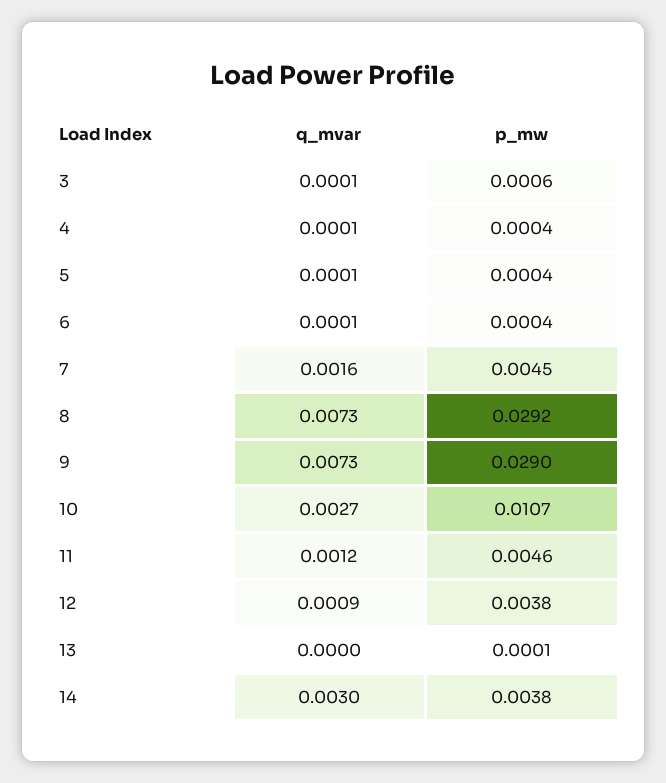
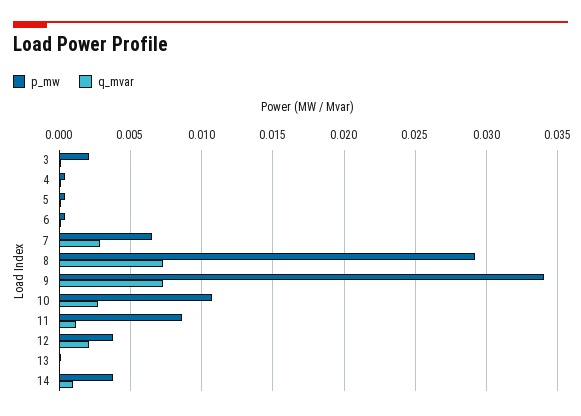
  {
    "q_mvar": {
      "3": 0.0001,
      "4": 0.0001,
      "5": 0.0001,
      "6": 0.0001,
-     "7": 0.0016,
+     "7": 0.003,
      "8": 0.0073,
      "9": 0.0073,
      "10": 0.0027,
      "11": 0.0012,
-     "12": 0.0009,
+     "12": 0.002,
      "13": 0,
-     "14": 0.003
+     "14": 0.001
    },
    "p_mw": {
-     "3": 0.0006,
+     "3": 0.002,
      "4": 0.0004,
      "5": 0.0004,
      "6": 0.0004,
-     "7": 0.0045,
+     "7": 0.0065,
      "8": 0.0292,
-     "9": 0.029,
+     "9": 0.034,
      "10": 0.0107,
-     "11": 0.0046,
+     "11": 0.0085,
      "12": 0.0038,
      "13": 0.0001,
      "14": 0.0038
    }
  }

